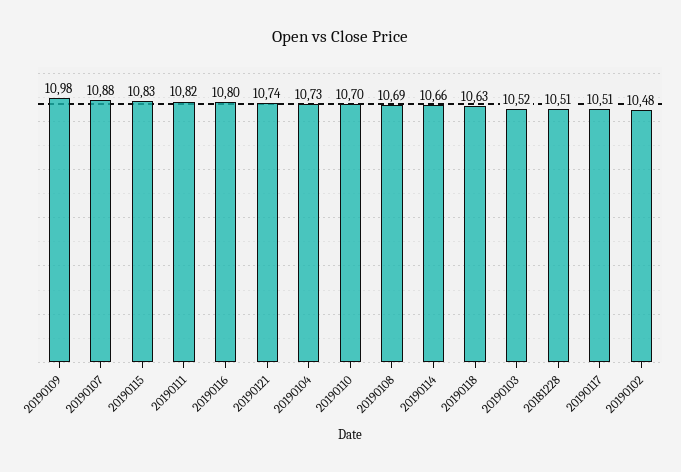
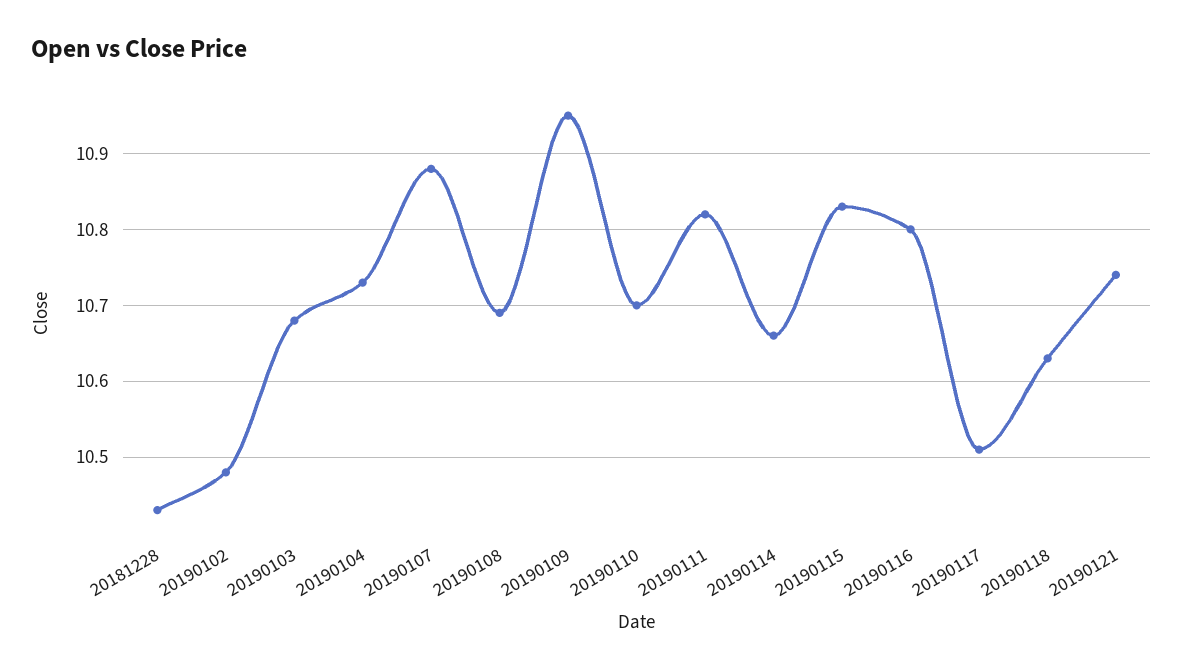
  {
-   "20190109": 10.98,
+   "20190109": 10.95,
    "20190107": 10.88,
    "20190115": 10.83,
    "20190111": 10.82,
    "20190116": 10.8,
    "20190121": 10.74,
    "20190104": 10.73,
    "20190110": 10.7,
    "20190108": 10.69,
    "20190114": 10.66,
    "20190118": 10.63,
-   "20190103": 10.52,
+   "20190103": 10.68,
-   "20181228": 10.51,
+   "20181228": 10.43,
    "20190117": 10.51,
    "20190102": 10.48
  }

